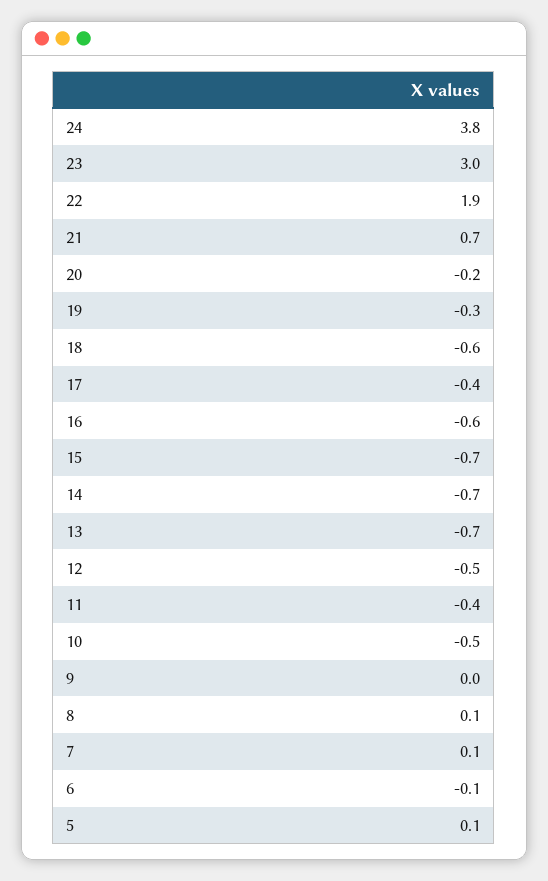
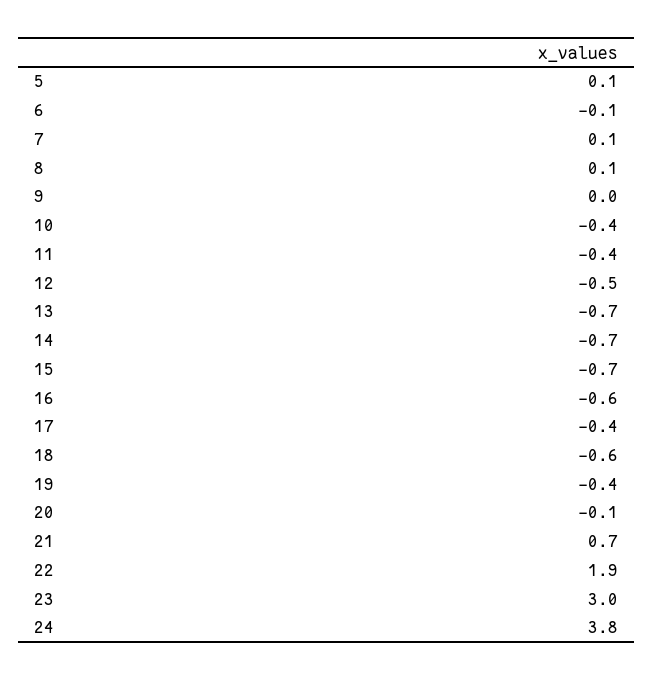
  {
    "24": 3.8,
    "23": 3,
    "22": 1.9,
    "21": 0.7,
-   "20": -0.2,
+   "20": -0.1,
-   "19": -0.3,
+   "19": -0.4,
    "18": -0.6,
    "17": -0.4,
    "16": -0.6,
    "15": -0.7,
    "14": -0.7,
    "13": -0.7,
    "12": -0.5,
    "11": -0.4,
-   "10": -0.5,
+   "10": -0.4,
    "9": 0,
    "8": 0.1,
    "7": 0.1,
    "6": -0.1,
    "5": 0.1
  }

